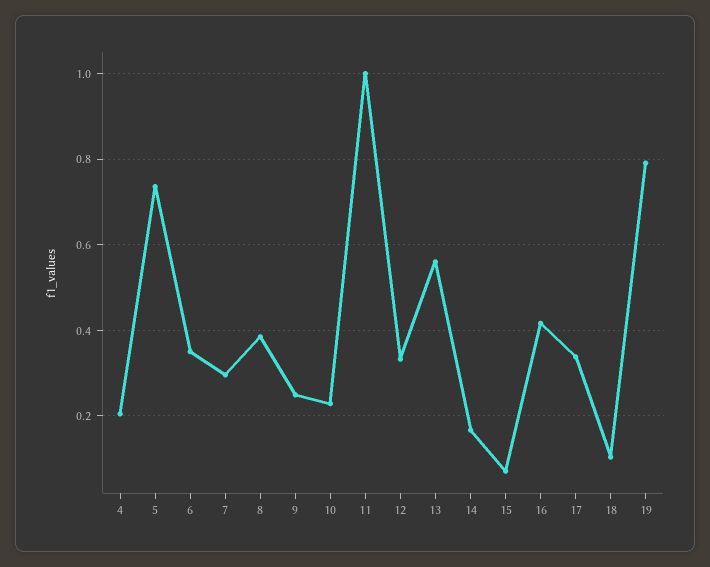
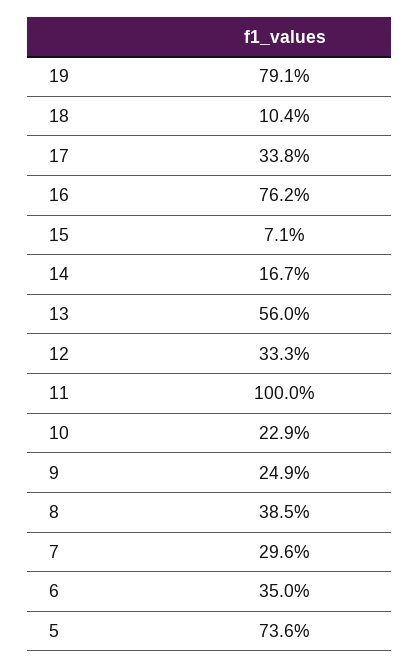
  {
-   "4": 0.2,
    "5": 0.736,
    "6": 0.35,
    "7": 0.296,
    "8": 0.385,
    "9": 0.249,
    "10": 0.229,
    "11": 1,
    "12": 0.333,
    "13": 0.56,
    "14": 0.167,
    "15": 0.071,
-   "16": 0.42,
+   "16": 0.762,
    "17": 0.338,
    "18": 0.104,
    "19": 0.791
  }

